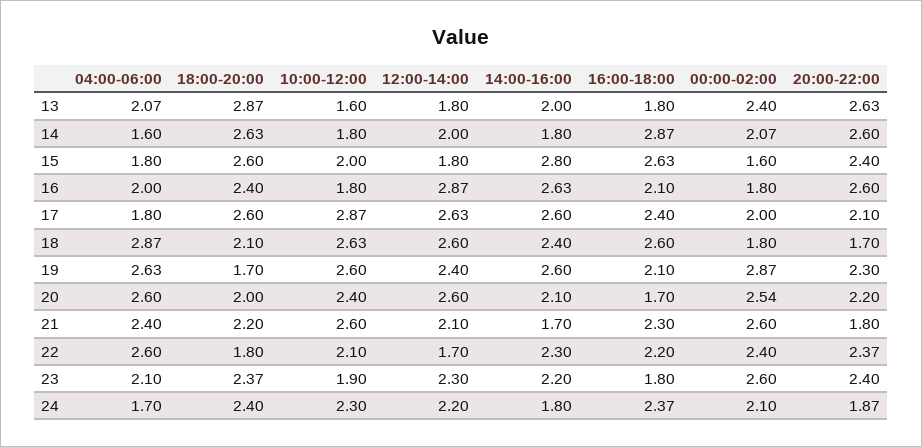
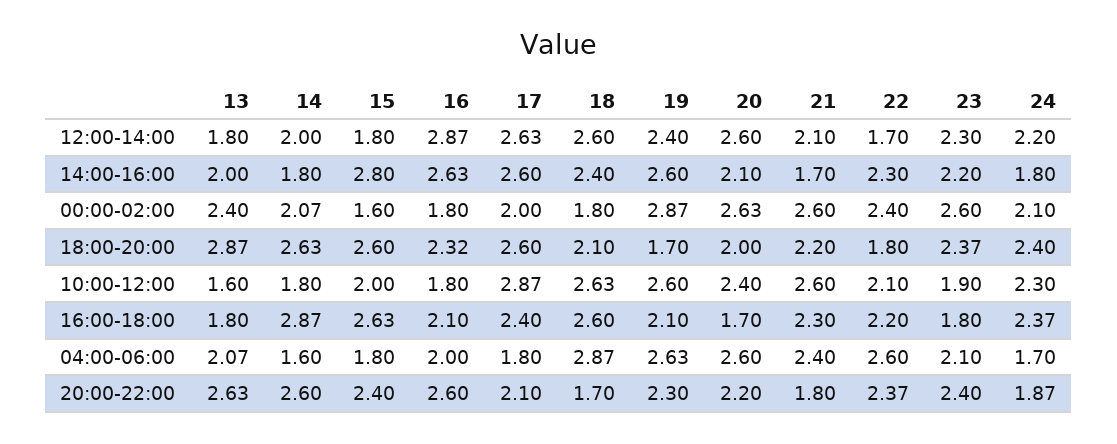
  {
    "04:00-06:00": {
      "13": 2.07,
      "14": 1.6,
      "15": 1.8,
      "16": 2,
      "17": 1.8,
      "18": 2.87,
      "19": 2.63,
      "20": 2.6,
      "21": 2.4,
      "22": 2.6,
      "23": 2.1,
      "24": 1.7
    },
    "18:00-20:00": {
      "13": 2.87,
      "14": 2.63,
      "15": 2.6,
-     "16": 2.4,
+     "16": 2.32,
      "17": 2.6,
      "18": 2.1,
      "19": 1.7,
      "20": 2,
      "21": 2.2,
      "22": 1.8,
      "23": 2.37,
      "24": 2.4
    },
    "10:00-12:00": {
      "13": 1.6,
      "14": 1.8,
      "15": 2,
      "16": 1.8,
      "17": 2.87,
      "18": 2.63,
      "19": 2.6,
      "20": 2.4,
      "21": 2.6,
      "22": 2.1,
      "23": 1.9,
      "24": 2.3
    },
    "12:00-14:00": {
      "13": 1.8,
      "14": 2,
      "15": 1.8,
      "16": 2.87,
      "17": 2.63,
      "18": 2.6,
      "19": 2.4,
      "20": 2.6,
      "21": 2.1,
      "22": 1.7,
      "23": 2.3,
      "24": 2.2
    },
    "14:00-16:00": {
      "13": 2,
      "14": 1.8,
      "15": 2.8,
      "16": 2.63,
      "17": 2.6,
      "18": 2.4,
      "19": 2.6,
      "20": 2.1,
      "21": 1.7,
      "22": 2.3,
      "23": 2.2,
      "24": 1.8
    },
    "16:00-18:00": {
      "13": 1.8,
      "14": 2.87,
      "15": 2.63,
      "16": 2.1,
      "17": 2.4,
      "18": 2.6,
      "19": 2.1,
      "20": 1.7,
      "21": 2.3,
      "22": 2.2,
      "23": 1.8,
      "24": 2.37
    },
    "00:00-02:00": {
      "13": 2.4,
      "14": 2.07,
      "15": 1.6,
      "16": 1.8,
      "17": 2,
      "18": 1.8,
      "19": 2.87,
-     "20": 2.54,
+     "20": 2.63,
      "21": 2.6,
      "22": 2.4,
      "23": 2.6,
      "24": 2.1
    },
    "20:00-22:00": {
      "13": 2.63,
      "14": 2.6,
      "15": 2.4,
      "16": 2.6,
      "17": 2.1,
      "18": 1.7,
      "19": 2.3,
      "20": 2.2,
      "21": 1.8,
      "22": 2.37,
      "23": 2.4,
      "24": 1.87
    }
  }

